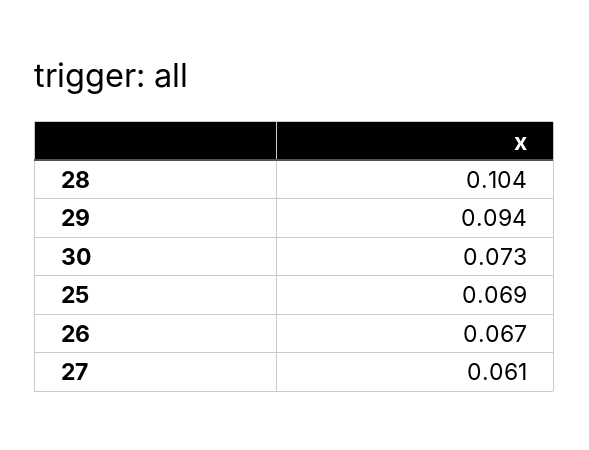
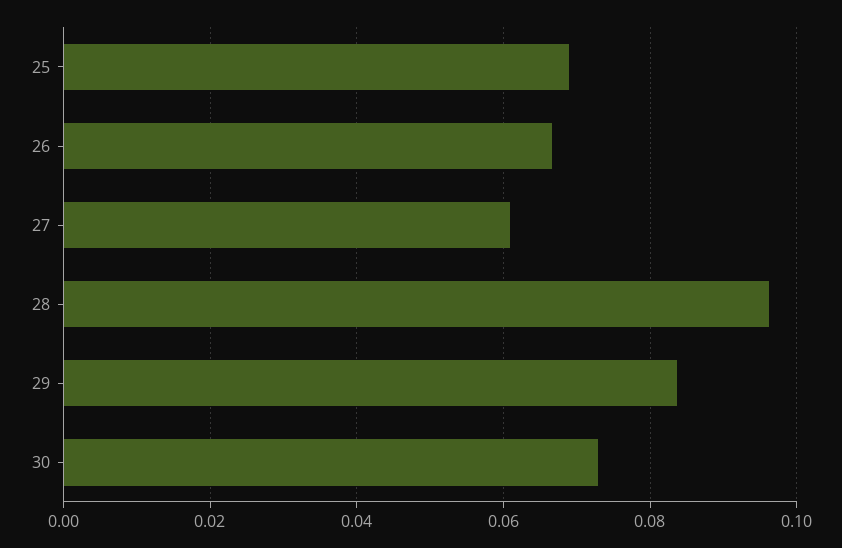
  {
-   "28": 0.104,
+   "28": 0.096,
-   "29": 0.094,
+   "29": 0.084,
    "30": 0.073,
    "25": 0.069,
    "26": 0.067,
    "27": 0.061
  }

